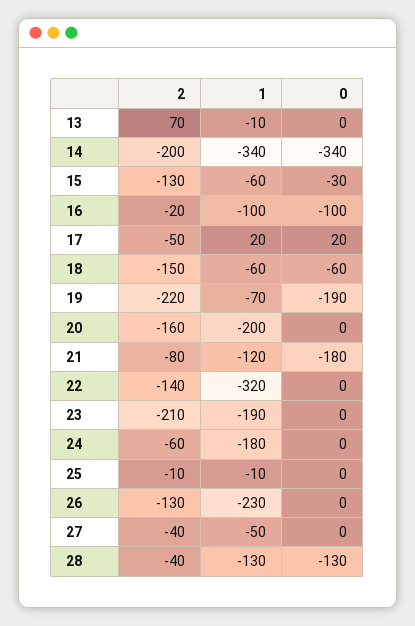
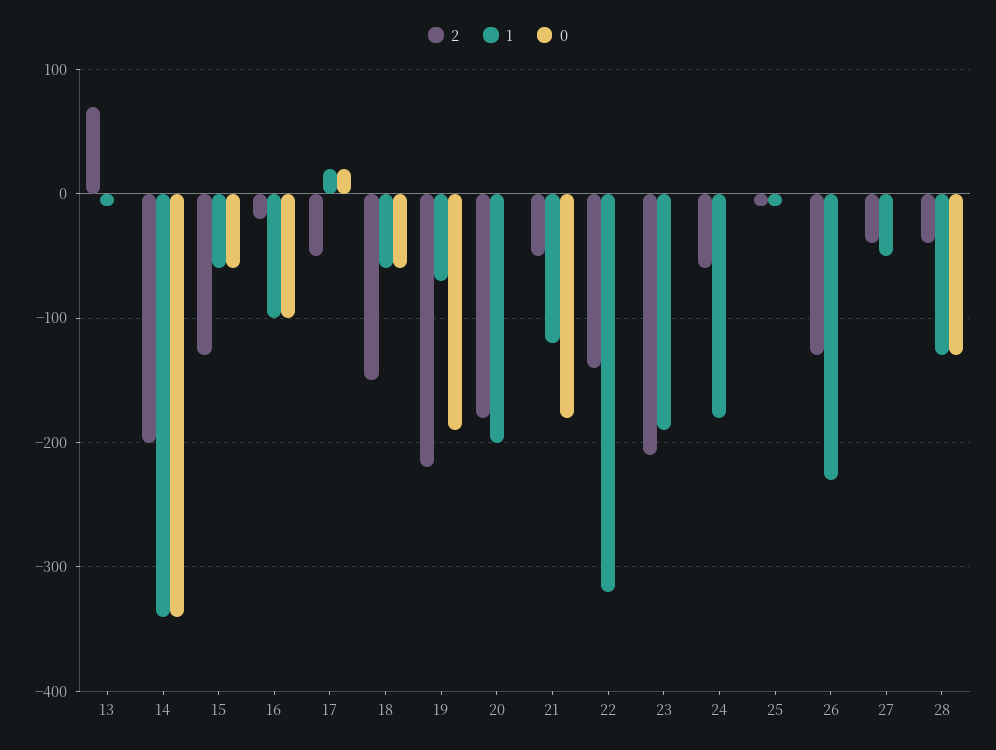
  {
    "2": {
      "13": 70,
      "14": -200,
      "15": -130,
      "16": -20,
      "17": -50,
      "18": -150,
      "19": -220,
-     "20": -160,
+     "20": -180,
-     "21": -80,
+     "21": -50,
      "22": -140,
      "23": -210,
      "24": -60,
      "25": -10,
      "26": -130,
      "27": -40,
      "28": -40
    },
    "1": {
      "13": -10,
      "14": -340,
      "15": -60,
      "16": -100,
      "17": 20,
      "18": -60,
      "19": -70,
      "20": -200,
      "21": -120,
      "22": -320,
      "23": -190,
      "24": -180,
      "25": -10,
      "26": -230,
      "27": -50,
      "28": -130
    },
    "0": {
      "13": 0,
      "14": -340,
-     "15": -30,
+     "15": -60,
      "16": -100,
      "17": 20,
      "18": -60,
      "19": -190,
      "20": 0,
      "21": -180,
      "22": 0,
      "23": 0,
      "24": 0,
      "25": 0,
      "26": 0,
      "27": 0,
      "28": -130
    }
  }

